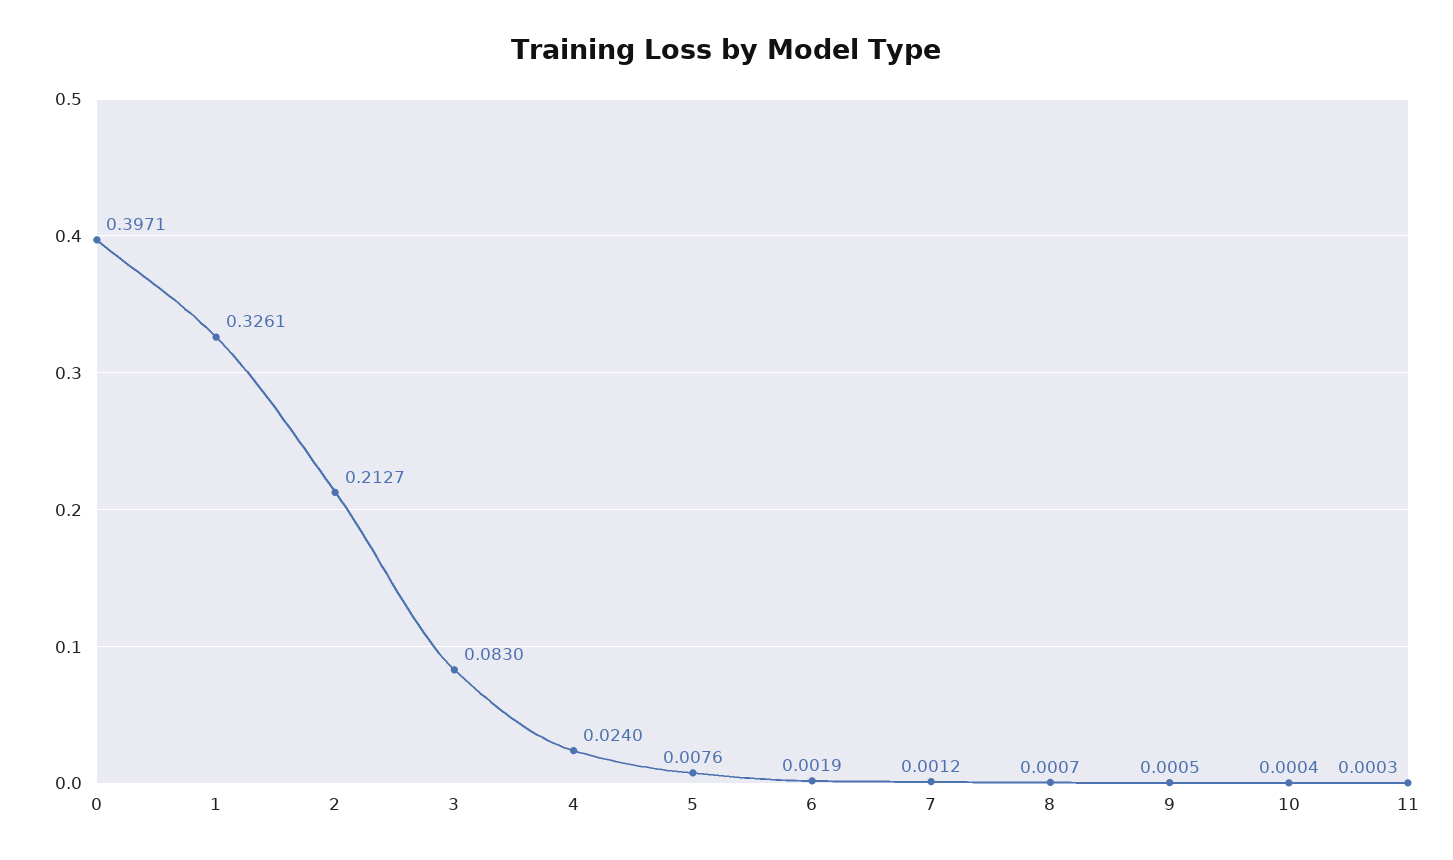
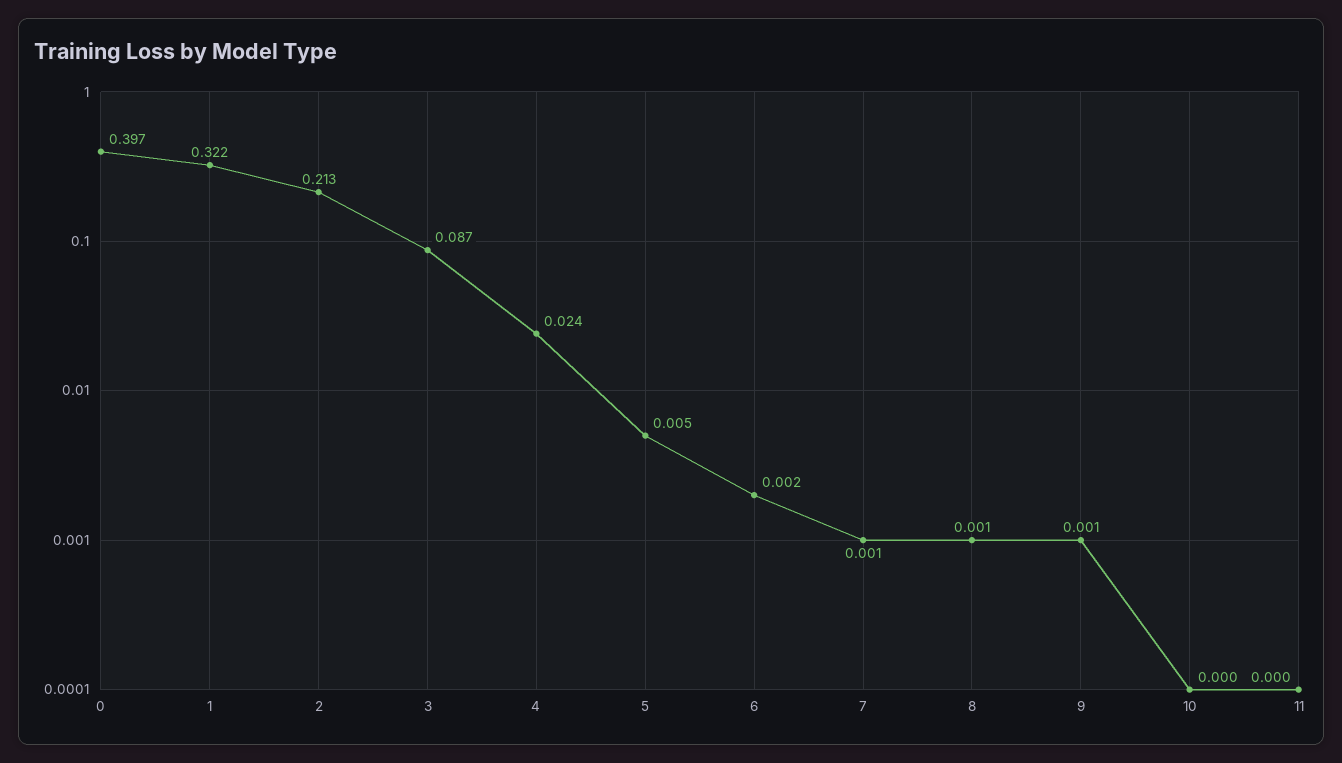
  {
    "0": 0.3971,
-   "1": 0.3261,
+   "1": 0.322,
    "2": 0.2127,
-   "3": 0.083,
+   "3": 0.087,
    "4": 0.024,
-   "5": 0.0076,
+   "5": 0.005,
    "6": 0.0019,
    "7": 0.0012,
    "8": 0.0007,
    "9": 0.0005,
    "10": 0.0004,
    "11": 0.0003
  }

